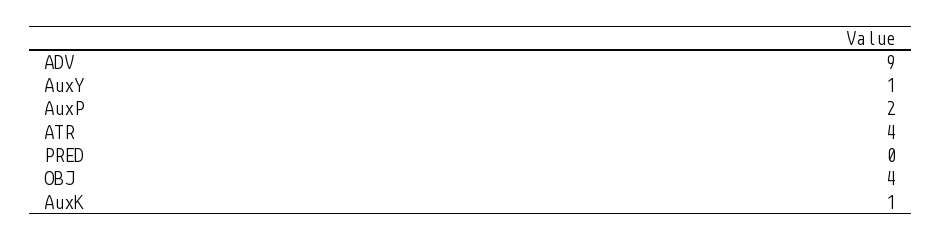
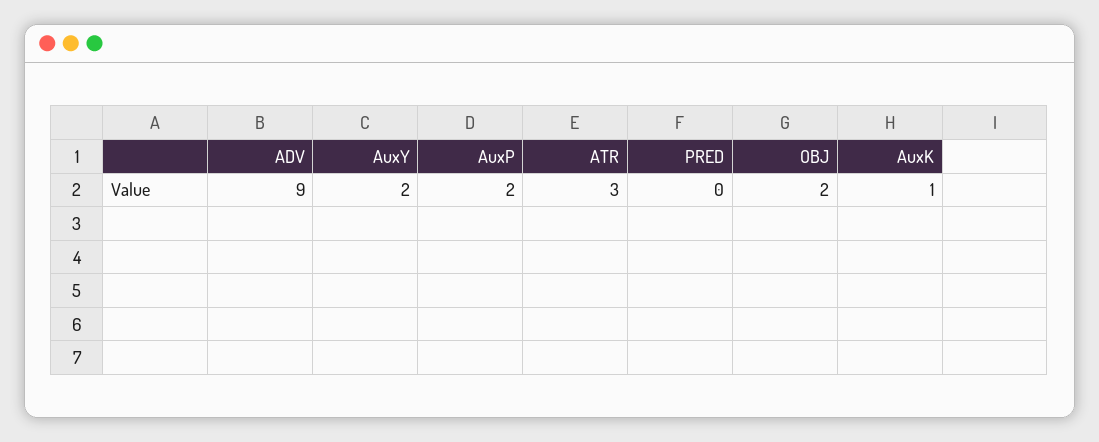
  {
    "ADV": 9,
-   "AuxY": 1,
+   "AuxY": 2,
    "AuxP": 2,
-   "ATR": 4,
+   "ATR": 3,
    "PRED": 0,
-   "OBJ": 4,
+   "OBJ": 2,
    "AuxK": 1
  }

